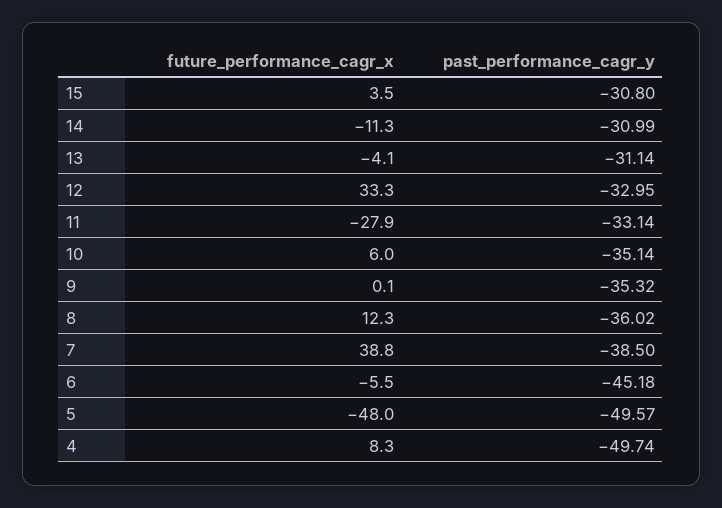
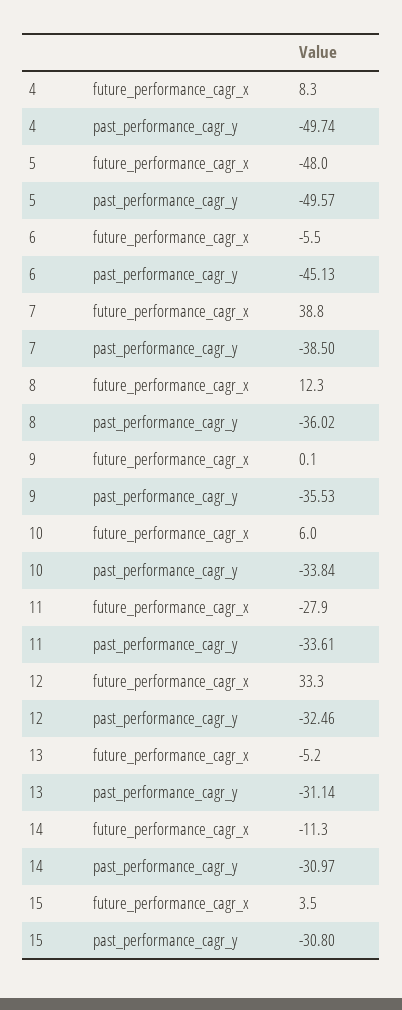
  {
    "future_performance_cagr_x": {
      "15": 3.5,
      "14": -11.3,
-     "13": -4.1,
+     "13": -5.2,
      "12": 33.3,
      "11": -27.9,
      "10": 6,
      "9": 0.1,
      "8": 12.3,
      "7": 38.8,
      "6": -5.5,
      "5": -48,
      "4": 8.3
    },
    "past_performance_cagr_y": {
      "15": -30.8,
-     "14": -30.99,
+     "14": -30.97,
      "13": -31.14,
-     "12": -32.95,
+     "12": -32.46,
-     "11": -33.14,
+     "11": -33.61,
-     "10": -35.14,
+     "10": -33.84,
-     "9": -35.32,
+     "9": -35.53,
      "8": -36.02,
      "7": -38.5,
-     "6": -45.18,
+     "6": -45.13,
      "5": -49.57,
      "4": -49.74
    }
  }

